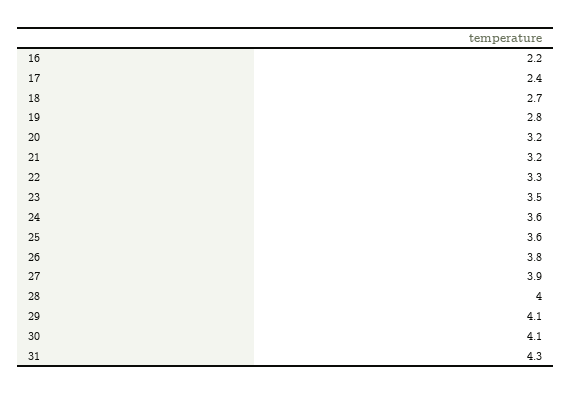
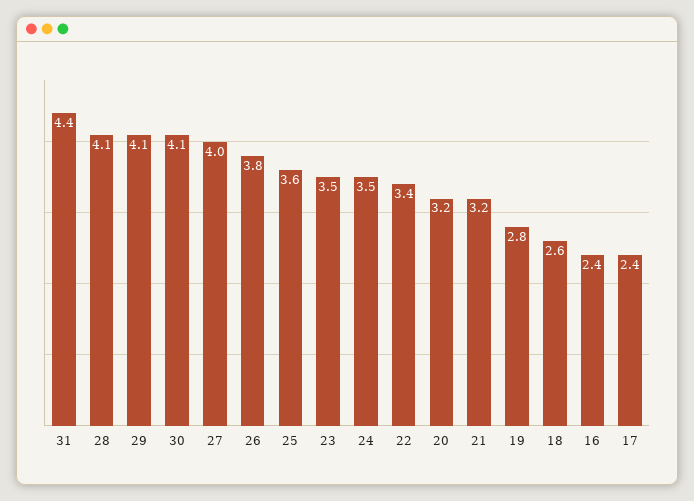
  {
-   "16": 2.2,
+   "16": 2.4,
    "17": 2.4,
-   "18": 2.7,
+   "18": 2.6,
    "19": 2.8,
    "20": 3.2,
    "21": 3.2,
-   "22": 3.3,
+   "22": 3.4,
    "23": 3.5,
-   "24": 3.6,
+   "24": 3.5,
    "25": 3.6,
    "26": 3.8,
-   "27": 3.9,
+   "27": 4,
-   "28": 4,
+   "28": 4.1,
    "29": 4.1,
    "30": 4.1,
-   "31": 4.3
+   "31": 4.4
  }

